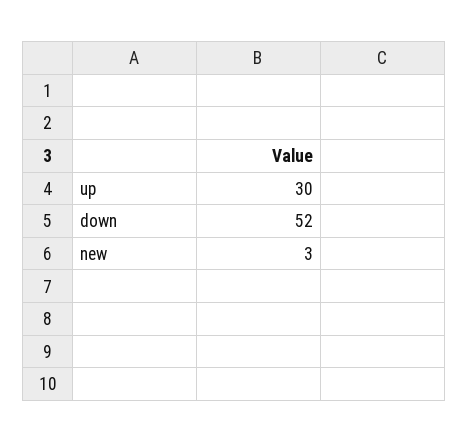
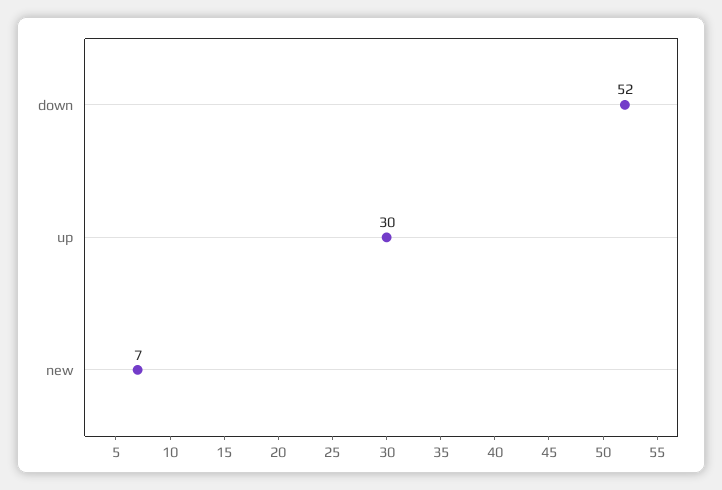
  {
    "up": 30,
    "down": 52,
-   "new": 3
+   "new": 7
  }

